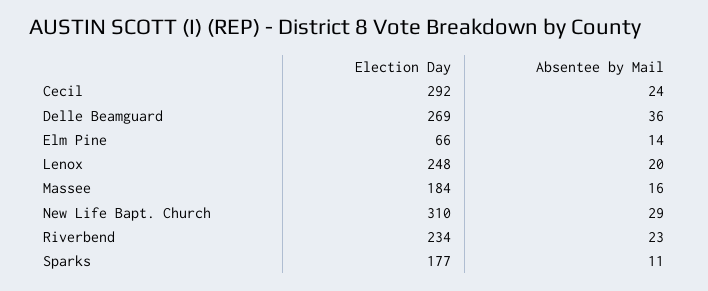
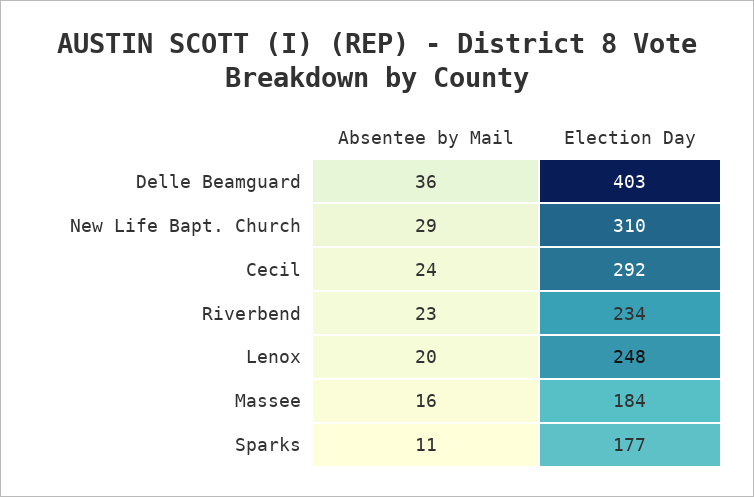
  {
    "Election Day": {
      "Cecil": 292,
-     "Delle Beamguard": 269,
+     "Delle Beamguard": 403,
-     "Elm Pine": 66,
      "Lenox": 248,
      "Massee": 184,
      "New Life Bapt. Church": 310,
      "Riverbend": 234,
      "Sparks": 177
    },
    "Absentee by Mail": {
      "Cecil": 24,
      "Delle Beamguard": 36,
-     "Elm Pine": 14,
      "Lenox": 20,
      "Massee": 16,
      "New Life Bapt. Church": 29,
      "Riverbend": 23,
      "Sparks": 11
    }
  }

